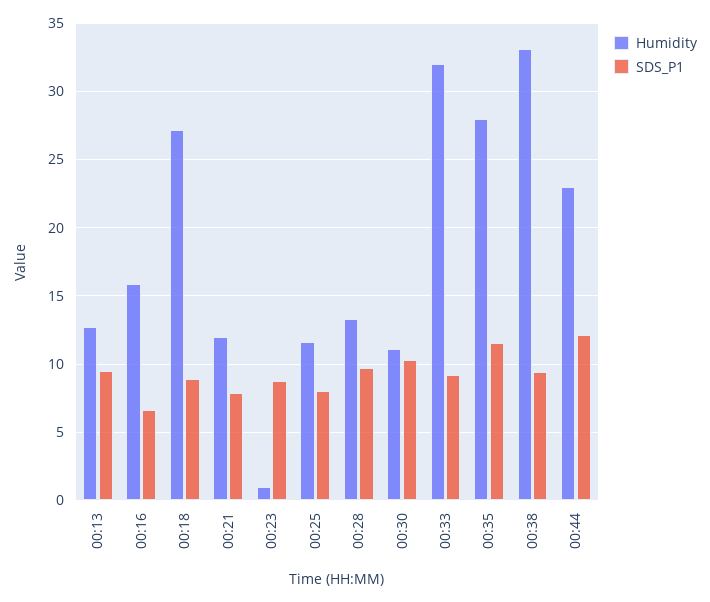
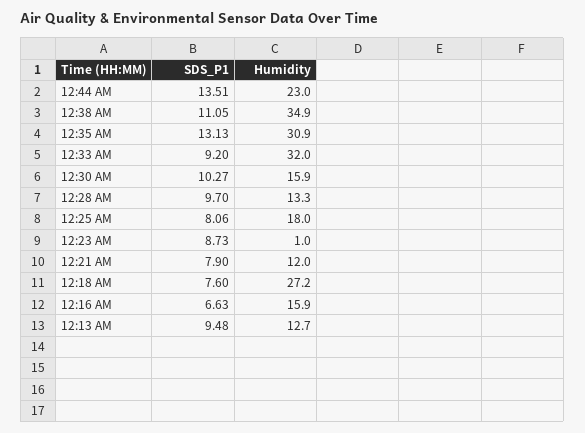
  {
    "Humidity": {
      "00:13": 12.7,
      "00:16": 15.9,
      "00:18": 27.2,
      "00:21": 12,
      "00:23": 1,
-     "00:25": 11.5,
+     "00:25": 18,
      "00:28": 13.3,
-     "00:30": 11,
+     "00:30": 15.9,
      "00:33": 32,
-     "00:35": 28,
+     "00:35": 30.9,
-     "00:38": 33,
+     "00:38": 34.9,
      "00:44": 23
    },
    "SDS_P1": {
      "00:13": 9.48,
      "00:16": 6.63,
-     "00:18": 9,
+     "00:18": 7.6,
      "00:21": 7.9,
      "00:23": 8.73,
      "00:25": 8.06,
      "00:28": 9.7,
      "00:30": 10.27,
      "00:33": 9.2,
-     "00:35": 11.5,
+     "00:35": 13.13,
-     "00:38": 9.5,
+     "00:38": 11.05,
-     "00:44": 12
+     "00:44": 13.51
    }
  }

